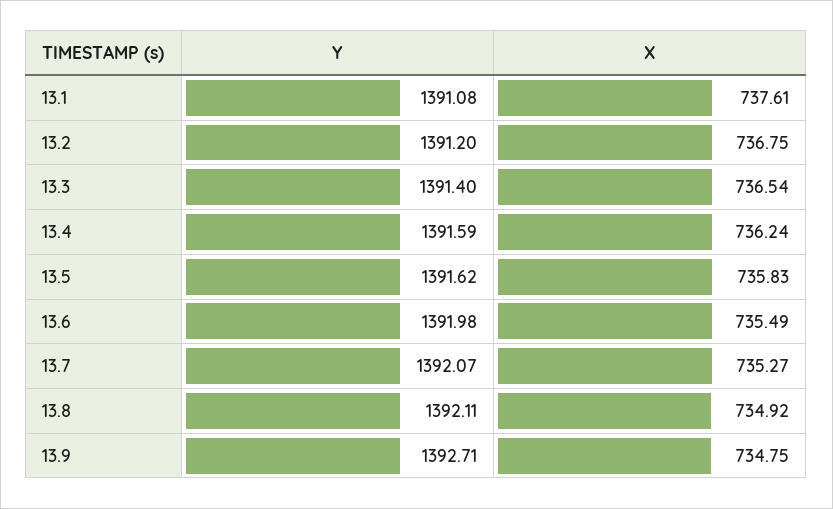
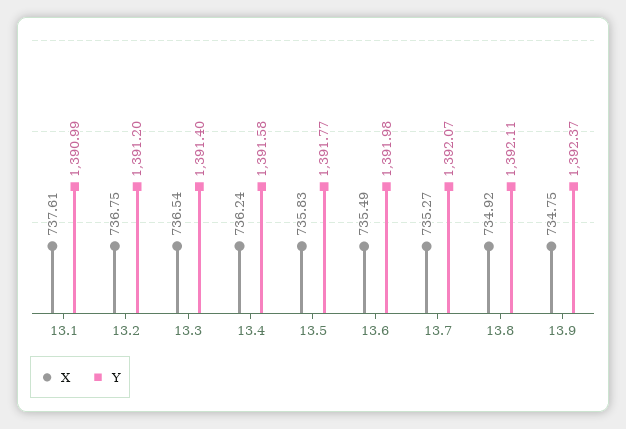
  {
    "Y": {
-     "13.1": 1391.08,
+     "13.1": 1390.99,
      "13.2": 1391.2,
      "13.3": 1391.4,
-     "13.4": 1391.59,
+     "13.4": 1391.58,
-     "13.5": 1391.62,
+     "13.5": 1391.77,
      "13.6": 1391.98,
      "13.7": 1392.07,
      "13.8": 1392.11,
-     "13.9": 1392.71
+     "13.9": 1392.37
    },
    "X": {
      "13.1": 737.61,
      "13.2": 736.75,
      "13.3": 736.54,
      "13.4": 736.24,
      "13.5": 735.83,
      "13.6": 735.49,
      "13.7": 735.27,
      "13.8": 734.92,
      "13.9": 734.75
    }
  }

